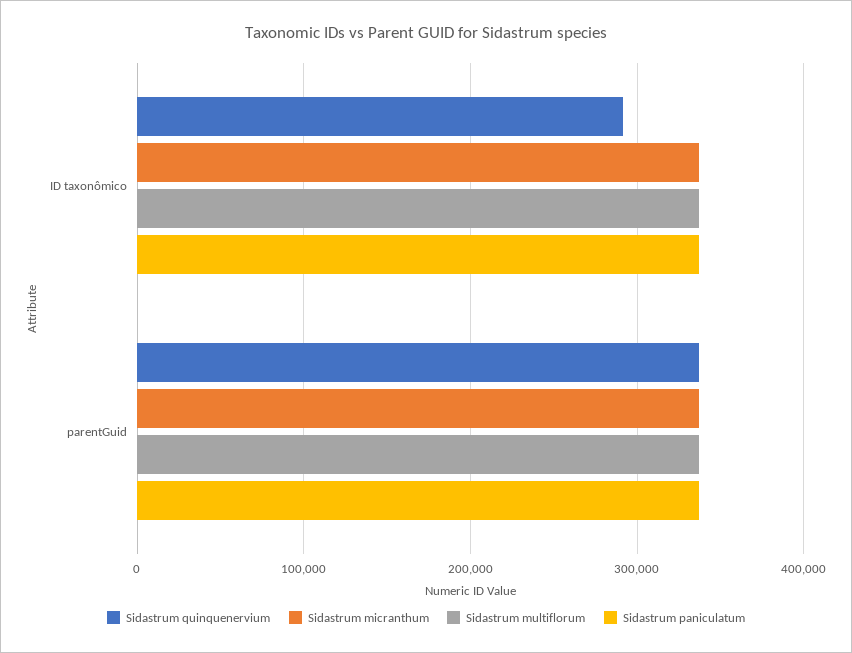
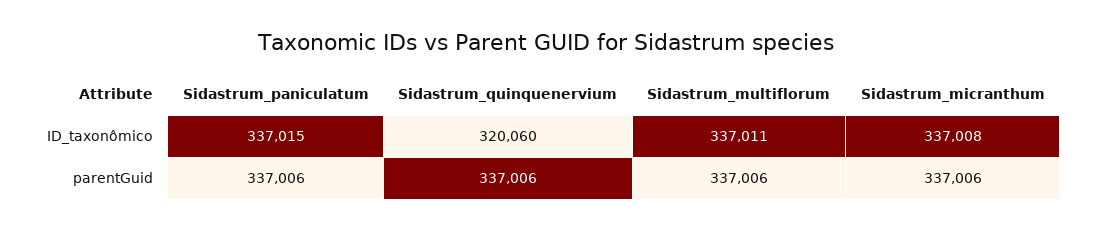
  {
    "Sidastrum quinquenervium": {
-     "ID taxonômico": 290000,
+     "ID taxonômico": 320060,
      "parentGuid": 337006
    },
    "Sidastrum micranthum": {
      "ID taxonômico": 337008,
      "parentGuid": 337006
    },
    "Sidastrum multiflorum": {
      "ID taxonômico": 337011,
      "parentGuid": 337006
    },
    "Sidastrum paniculatum": {
      "ID taxonômico": 337015,
      "parentGuid": 337006
    }
  }

